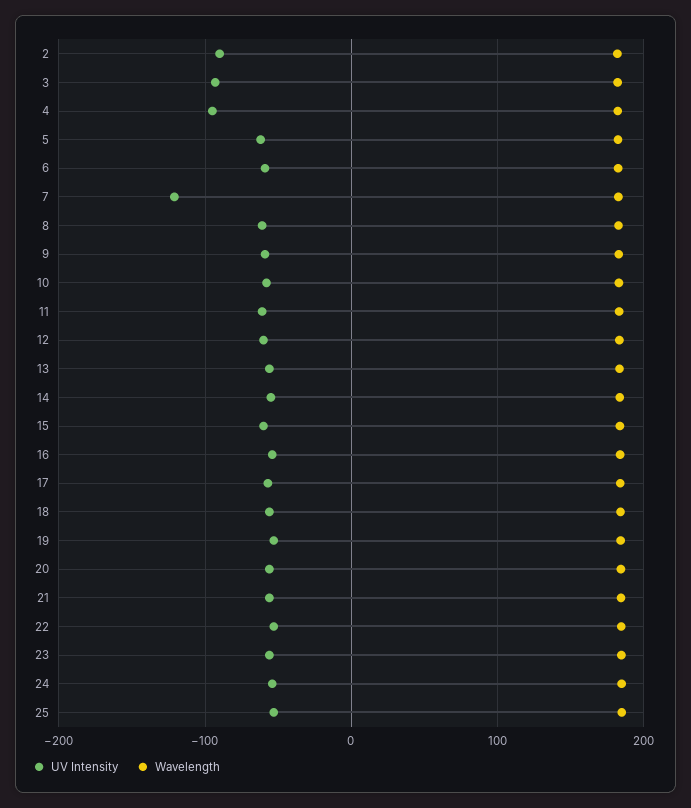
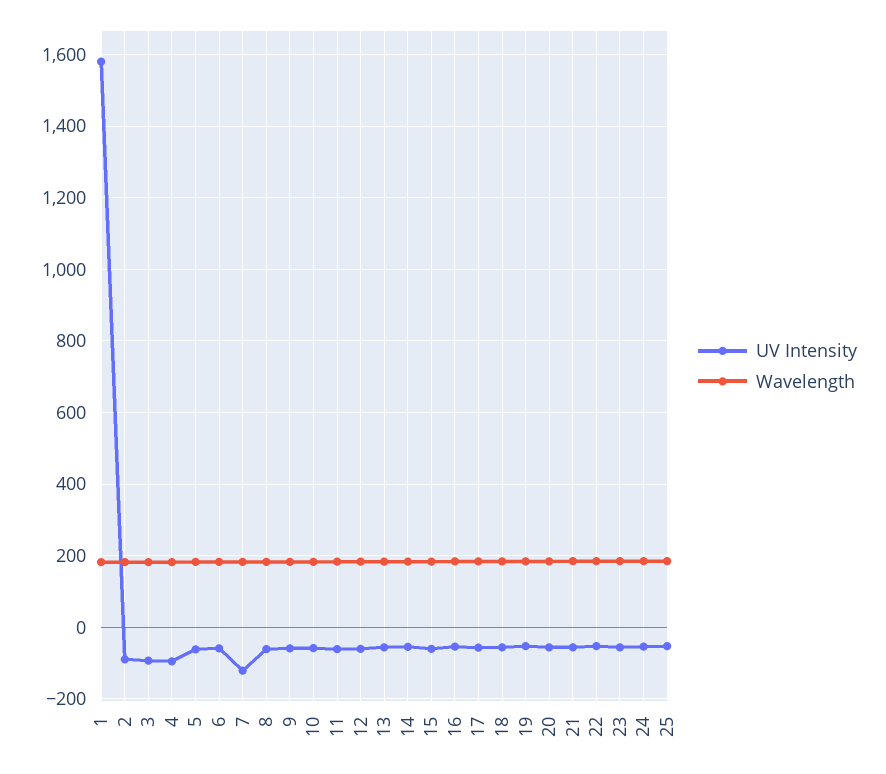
  {
    "UV Intensity": {
      "2": -90,
      "3": -90,
      "4": -100,
      "5": -60,
      "6": -60,
      "7": -120,
      "8": -60,
      "9": -60,
      "10": -60,
      "11": -60,
      "12": -60,
      "13": -60,
      "14": -60,
      "15": -60,
      "16": -50,
      "17": -60,
      "18": -60,
      "19": -50,
      "20": -60,
      "21": -60,
      "22": -50,
      "23": -60,
      "24": -50,
-     "25": -50
+     "25": -50,
+     "1": 1580
    },
    "Wavelength": {
      "2": 180,
      "3": 180,
      "4": 180,
      "5": 180,
      "6": 180,
      "7": 180,
      "8": 180,
      "9": 180,
      "10": 180,
      "11": 180,
      "12": 180,
      "13": 180,
      "14": 180,
      "15": 180,
      "16": 180,
      "17": 180,
      "18": 180,
      "19": 180,
      "20": 180,
      "21": 180,
      "22": 180,
      "23": 180,
      "24": 180,
-     "25": 180
+     "25": 180,
+     "1": 180
    }
  }

